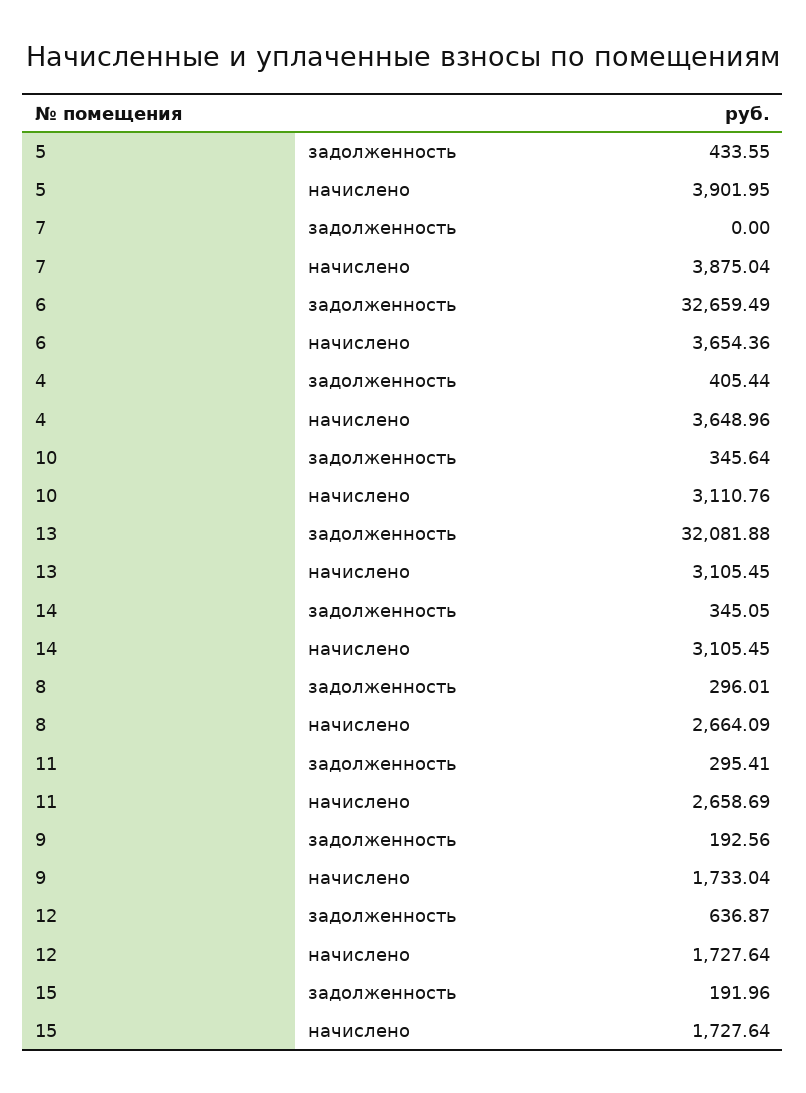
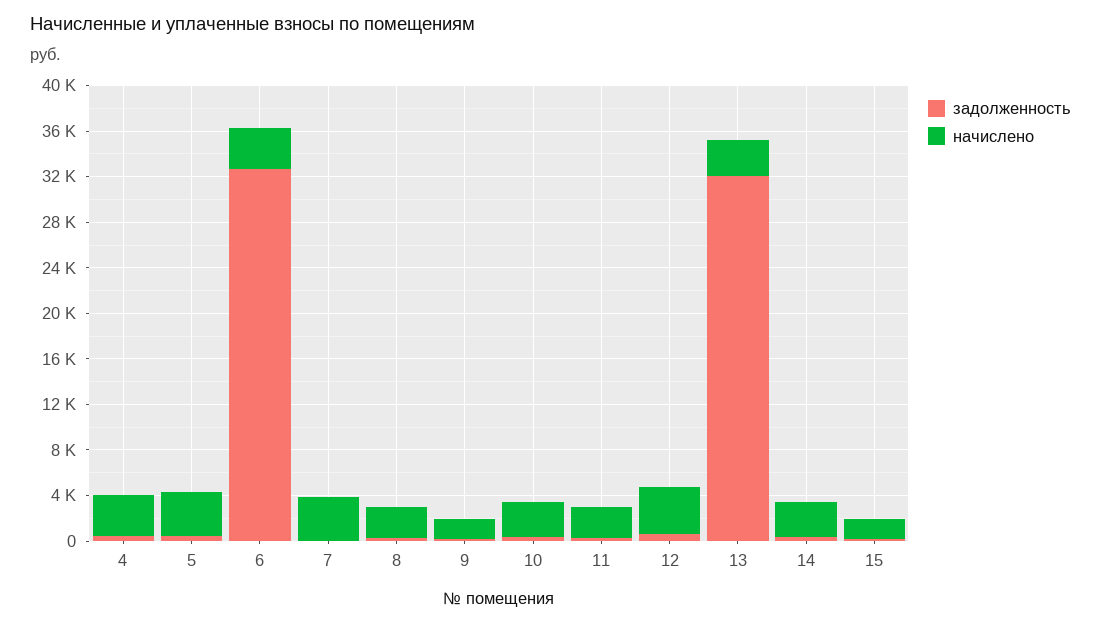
  {
    "задолженность": {
      "5": 433.55,
      "7": 0,
      "6": 32659.49,
      "4": 405.44,
      "10": 345.64,
      "13": 32081.88,
      "14": 345.05,
      "8": 296.01,
      "11": 295.41,
      "9": 192.56,
      "12": 636.87,
      "15": 191.96
    },
    "начислено": {
      "5": 3901.95,
      "7": 3875.04,
      "6": 3654.36,
      "4": 3648.96,
      "10": 3110.76,
      "13": 3105.45,
      "14": 3105.45,
      "8": 2664.09,
      "11": 2658.69,
      "9": 1733.04,
-     "12": 1727.64,
+     "12": 4000,
      "15": 1727.64
    }
  }

